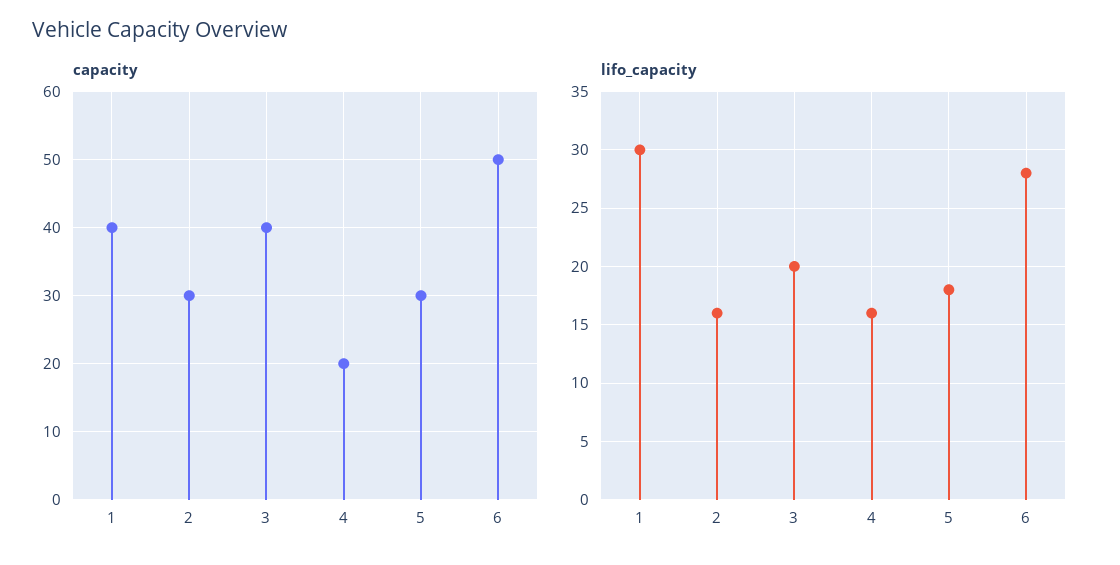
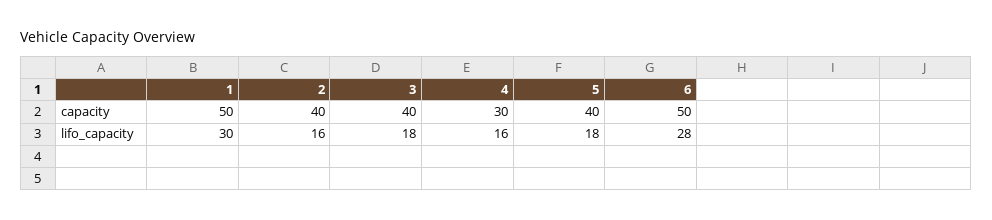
  {
    "capacity": {
-     "1": 40,
+     "1": 50,
-     "2": 30,
+     "2": 40,
      "3": 40,
-     "4": 20,
+     "4": 30,
-     "5": 30,
+     "5": 40,
      "6": 50
    },
    "lifo_capacity": {
      "1": 30,
      "2": 16,
-     "3": 20,
+     "3": 18,
      "4": 16,
      "5": 18,
      "6": 28
    }
  }

